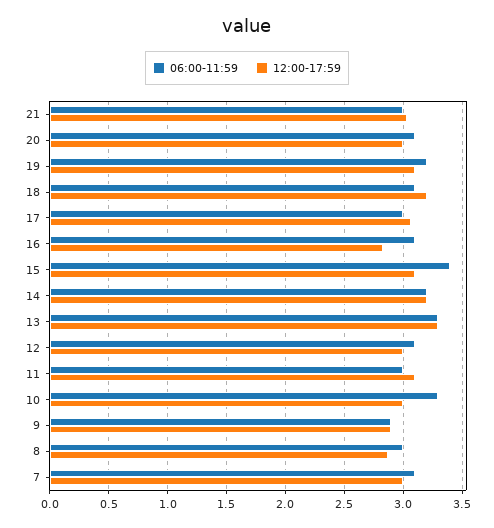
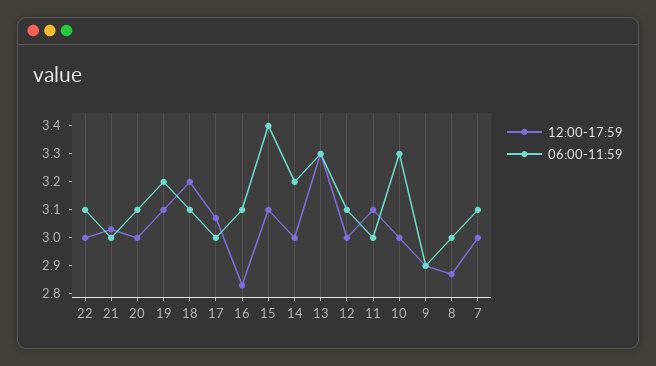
  {
    "06:00-11:59": {
      "21": 3,
      "20": 3.1,
      "19": 3.2,
      "18": 3.1,
      "17": 3,
      "16": 3.1,
      "15": 3.4,
      "14": 3.2,
      "13": 3.3,
      "12": 3.1,
      "11": 3,
      "10": 3.3,
      "9": 2.9,
      "8": 3,
-     "7": 3.1
+     "7": 3.1,
+     "22": 3.1
    },
    "12:00-17:59": {
      "21": 3.05,
      "20": 3,
      "19": 3.1,
      "18": 3.2,
      "17": 3.05,
      "16": 2.85,
      "15": 3.1,
-     "14": 3.2,
+     "14": 3,
      "13": 3.3,
      "12": 3,
      "11": 3.1,
      "10": 3,
      "9": 2.9,
      "8": 2.85,
-     "7": 3
+     "7": 3,
+     "22": 3
    }
  }

